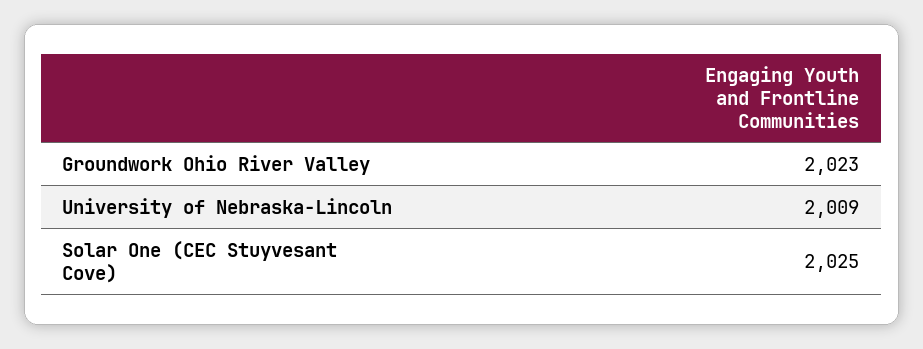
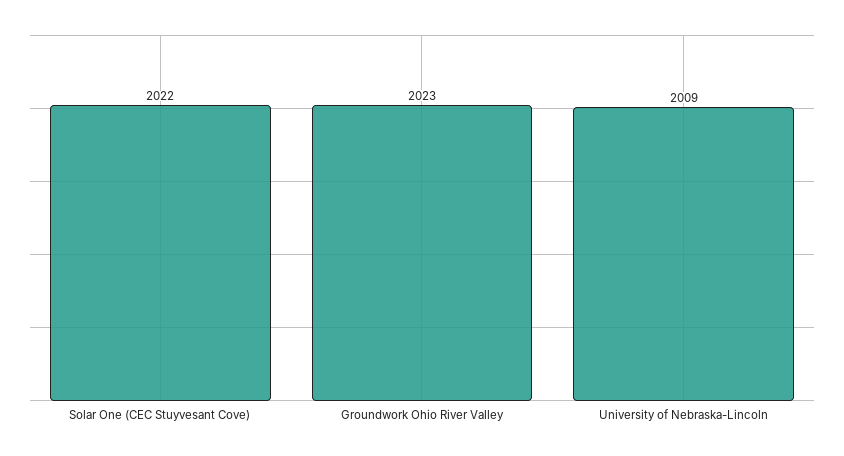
  {
    "Groundwork Ohio River Valley": 2023,
    "University of Nebraska-Lincoln": 2009,
-   "Solar One (CEC Stuyvesant Cove)": 2025
+   "Solar One (CEC Stuyvesant Cove)": 2022
  }

